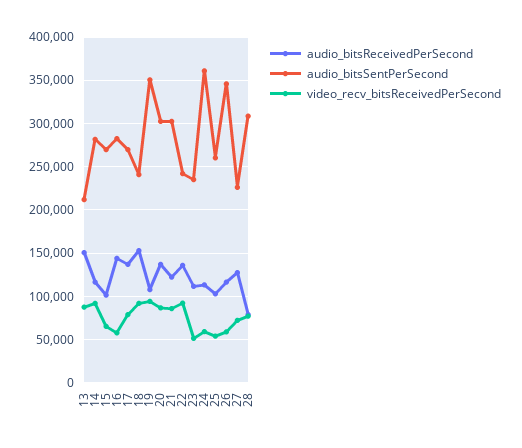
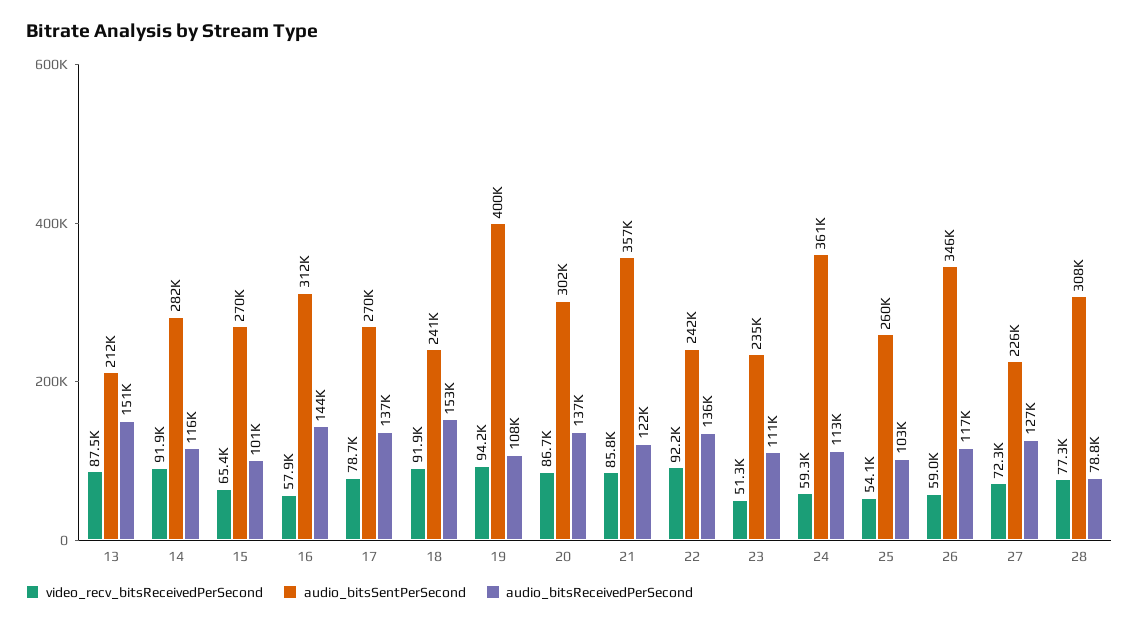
  {
    "audio_bitsReceivedPerSecond": {
      "13": 151000,
      "14": 116000,
      "15": 101000,
      "16": 144000,
      "17": 137000,
      "18": 153000,
      "19": 108000,
      "20": 137000,
      "21": 122000,
      "22": 136000,
      "23": 111000,
      "24": 113000,
      "25": 103000,
      "26": 117000,
      "27": 127000,
      "28": 78800
    },
    "audio_bitsSentPerSecond": {
      "13": 212000,
      "14": 282000,
      "15": 270000,
-     "16": 280000,
+     "16": 312000,
      "17": 270000,
      "18": 241000,
-     "19": 350000,
+     "19": 400000,
      "20": 302000,
-     "21": 300000,
+     "21": 357000,
      "22": 242000,
      "23": 235000,
      "24": 361000,
      "25": 260000,
      "26": 346000,
      "27": 226000,
      "28": 308000
    },
    "video_recv_bitsReceivedPerSecond": {
      "13": 87500,
      "14": 91900,
      "15": 65400,
      "16": 57900,
      "17": 78700,
      "18": 91900,
      "19": 94200,
      "20": 86700,
      "21": 85800,
      "22": 92200,
      "23": 51300,
      "24": 59300,
      "25": 54100,
      "26": 59000,
      "27": 72300,
      "28": 77300
    }
  }

